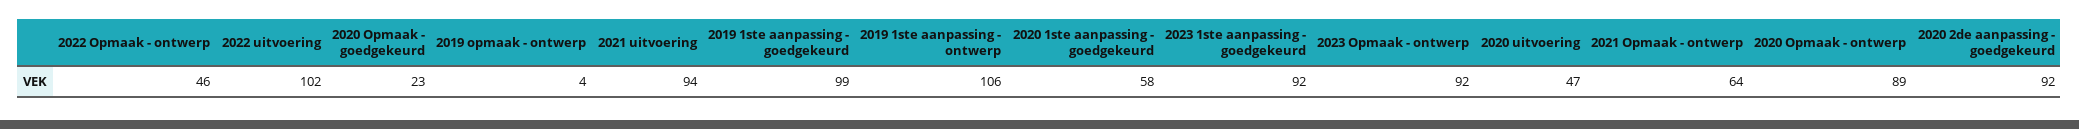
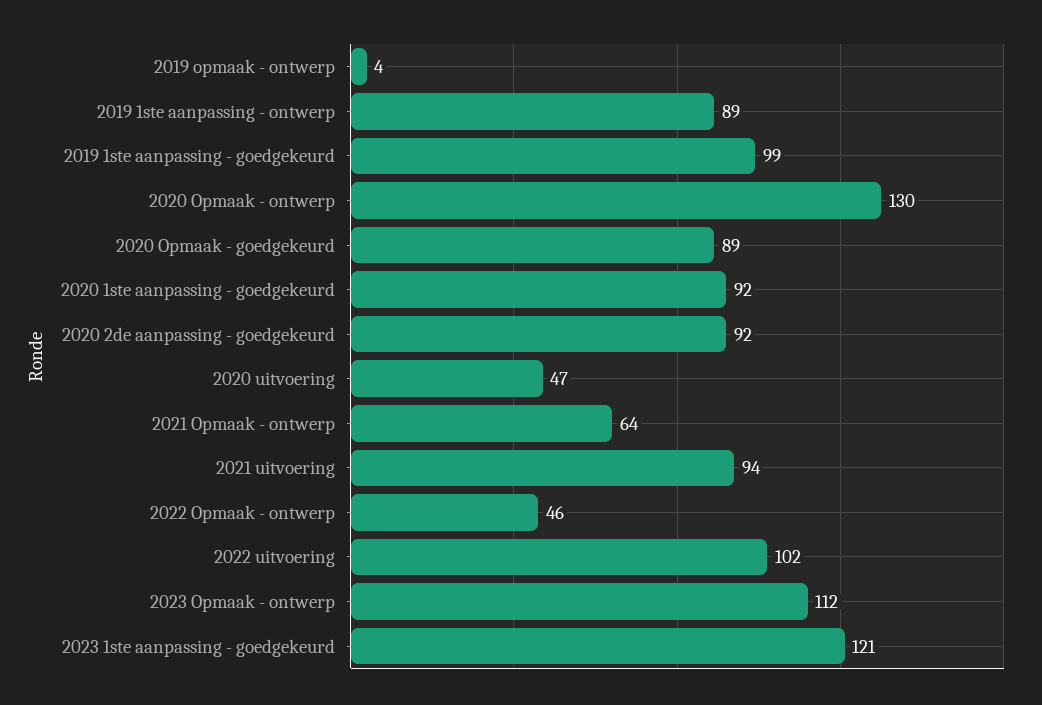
  {
    "2022 Opmaak - ontwerp": 46,
    "2022 uitvoering": 102,
-   "2020 Opmaak - goedgekeurd": 23,
+   "2020 Opmaak - goedgekeurd": 89,
    "2019 opmaak - ontwerp": 4,
    "2021 uitvoering": 94,
    "2019 1ste aanpassing - goedgekeurd": 99,
-   "2019 1ste aanpassing - ontwerp": 106,
+   "2019 1ste aanpassing - ontwerp": 89,
-   "2020 1ste aanpassing - goedgekeurd": 58,
+   "2020 1ste aanpassing - goedgekeurd": 92,
-   "2023 1ste aanpassing - goedgekeurd": 92,
+   "2023 1ste aanpassing - goedgekeurd": 121,
-   "2023 Opmaak - ontwerp": 92,
+   "2023 Opmaak - ontwerp": 112,
    "2020 uitvoering": 47,
    "2021 Opmaak - ontwerp": 64,
-   "2020 Opmaak - ontwerp": 89,
+   "2020 Opmaak - ontwerp": 130,
    "2020 2de aanpassing - goedgekeurd": 92
  }

